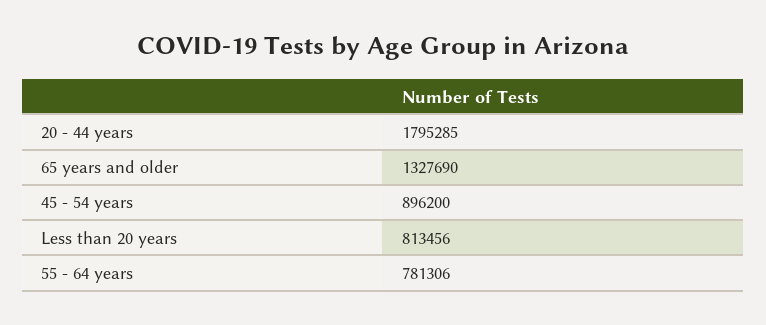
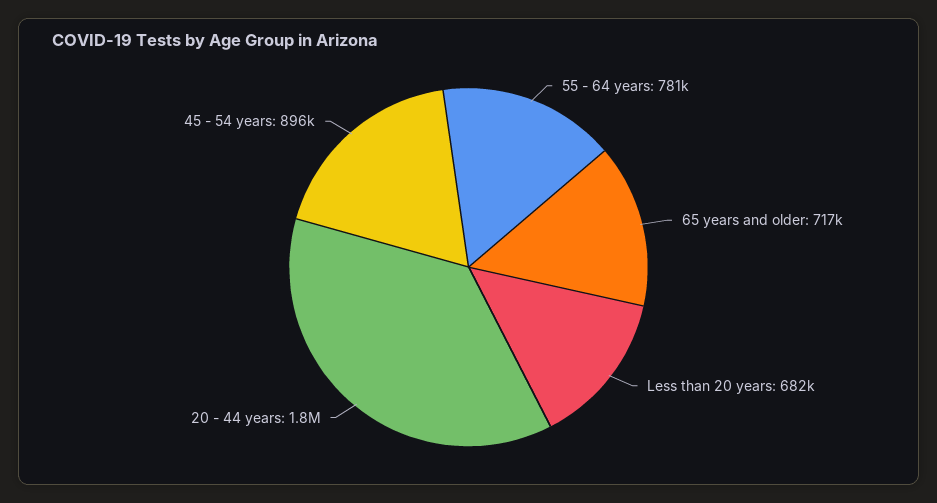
  {
    "20 - 44 years": 1795285,
-   "65 years and older": 1327690,
+   "65 years and older": 717000,
    "45 - 54 years": 896200,
-   "Less than 20 years": 813456,
+   "Less than 20 years": 682000,
    "55 - 64 years": 781306
  }

